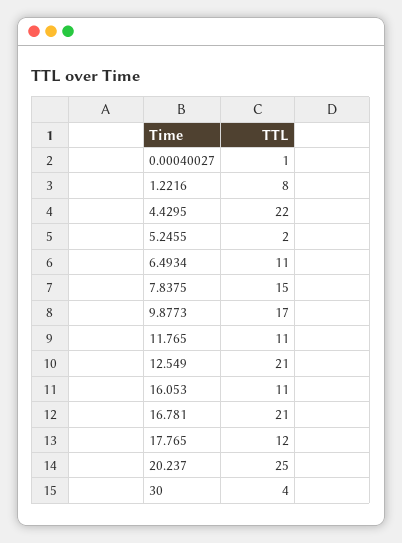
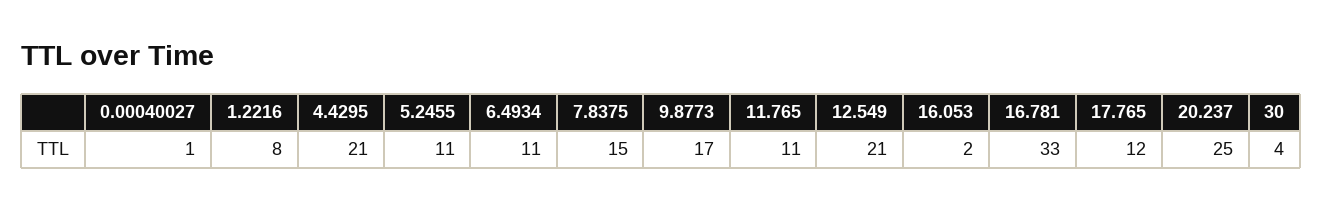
  {
    "0.00040027": 1,
    "1.2216": 8,
-   "4.4295": 22,
+   "4.4295": 21,
-   "5.2455": 2,
+   "5.2455": 11,
    "6.4934": 11,
    "7.8375": 15,
    "9.8773": 17,
    "11.765": 11,
    "12.549": 21,
-   "16.053": 11,
+   "16.053": 2,
-   "16.781": 21,
+   "16.781": 33,
    "17.765": 12,
    "20.237": 25,
    "30": 4
  }

